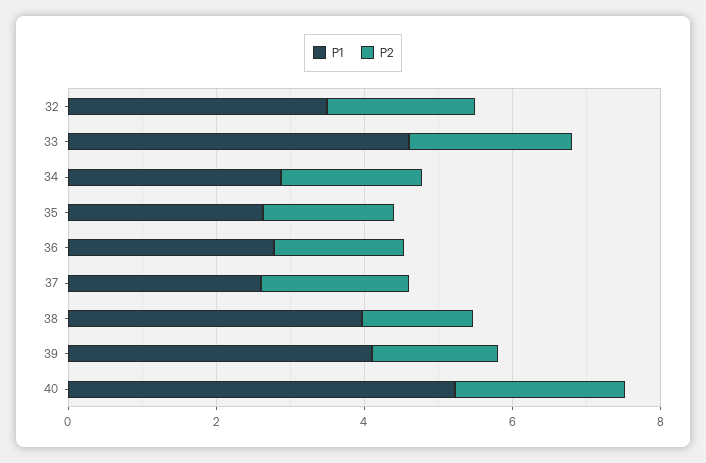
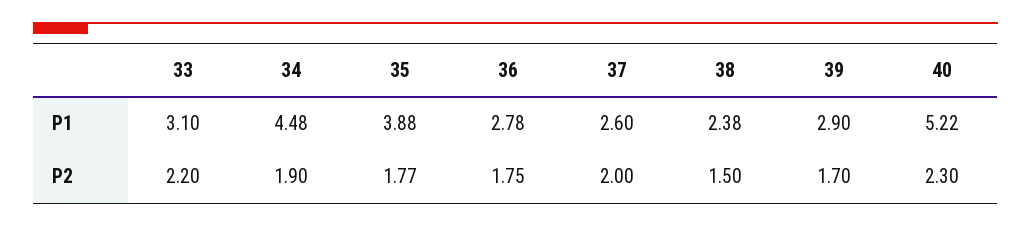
  {
    "P1": {
-     "32": 3.5,
-     "33": 4.5,
+     "33": 3.1,
-     "34": 3,
+     "34": 4.48,
-     "35": 2.5,
+     "35": 3.88,
      "36": 2.78,
      "37": 2.6,
-     "38": 4,
+     "38": 2.38,
-     "39": 4,
+     "39": 2.9,
      "40": 5.22
    },
    "P2": {
-     "32": 2,
      "33": 2.2,
      "34": 1.9,
      "35": 1.77,
      "36": 1.75,
      "37": 2,
      "38": 1.5,
      "39": 1.7,
      "40": 2.3
    }
  }

